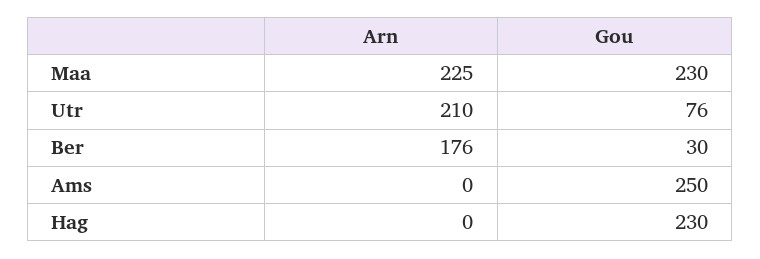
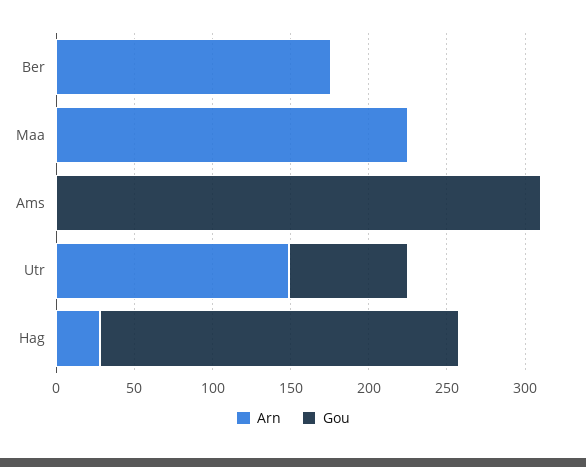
  {
    "Arn": {
      "Maa": 225,
-     "Utr": 210,
+     "Utr": 150,
      "Ber": 176,
      "Ams": 0,
-     "Hag": 0
+     "Hag": 30
    },
    "Gou": {
-     "Maa": 230,
+     "Maa": 0,
      "Utr": 76,
-     "Ber": 30,
+     "Ber": 0,
-     "Ams": 250,
+     "Ams": 310,
      "Hag": 230
    }
  }

